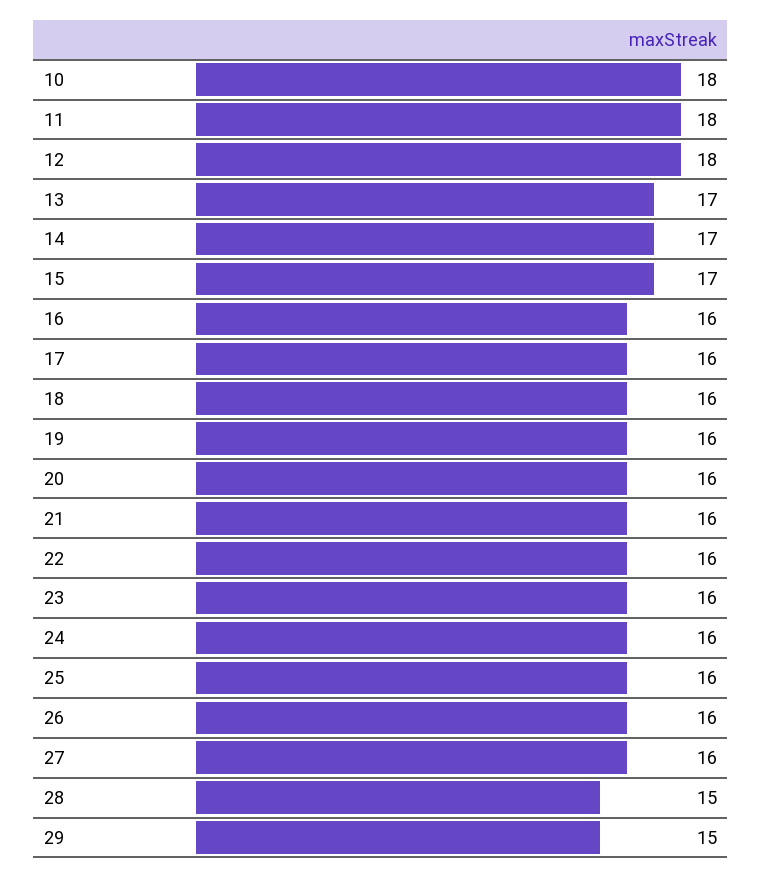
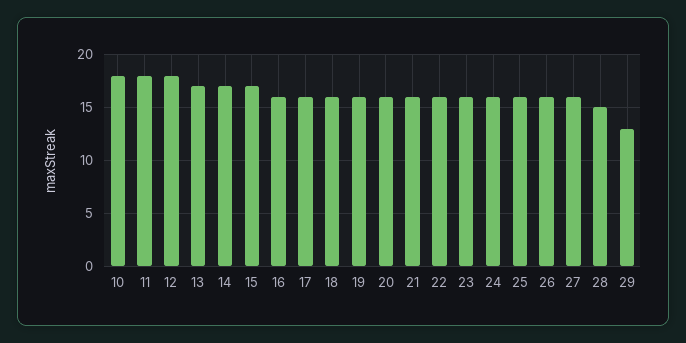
  {
    "10": 18,
    "11": 18,
    "12": 18,
    "13": 17,
    "14": 17,
    "15": 17,
    "16": 16,
    "17": 16,
    "18": 16,
    "19": 16,
    "20": 16,
    "21": 16,
    "22": 16,
    "23": 16,
    "24": 16,
    "25": 16,
    "26": 16,
    "27": 16,
    "28": 15,
-   "29": 15
+   "29": 13
  }

